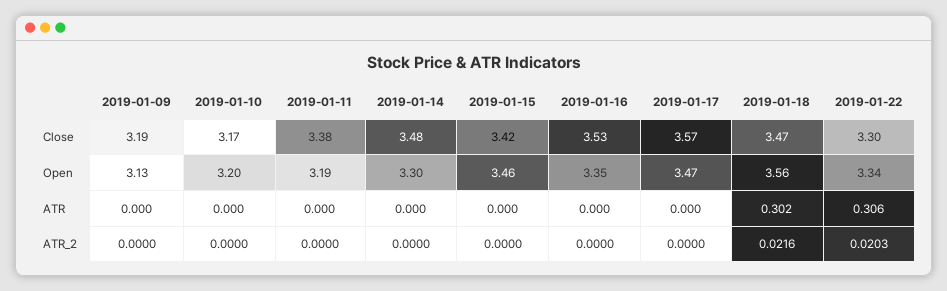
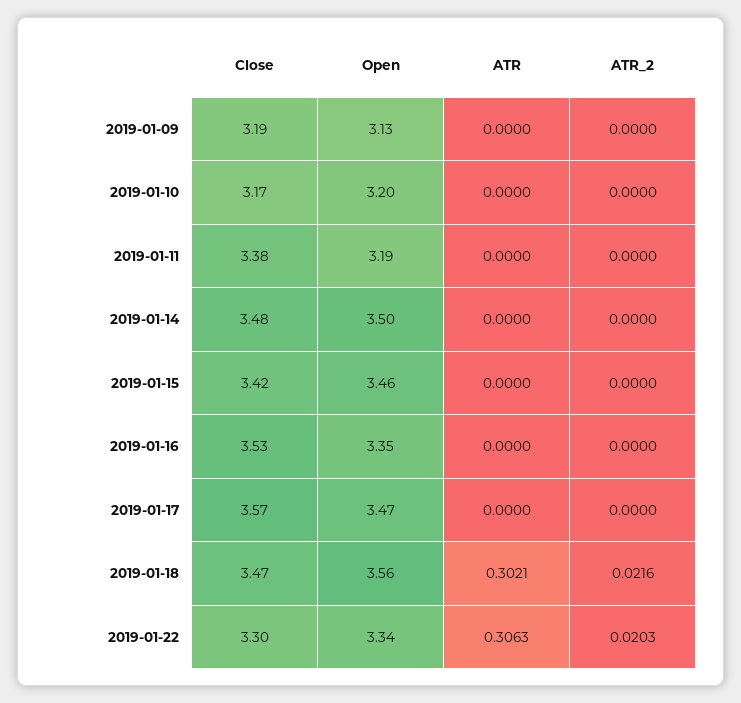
  {
    "2019-01-09": {
      "Close": 3.19,
      "Open": 3.13,
      "ATR": 0,
      "ATR_2": 0
    },
    "2019-01-10": {
      "Close": 3.17,
      "Open": 3.2,
      "ATR": 0,
      "ATR_2": 0
    },
    "2019-01-11": {
      "Close": 3.38,
      "Open": 3.19,
      "ATR": 0,
      "ATR_2": 0
    },
    "2019-01-14": {
      "Close": 3.48,
-     "Open": 3.3,
+     "Open": 3.5,
      "ATR": 0,
      "ATR_2": 0
    },
    "2019-01-15": {
      "Close": 3.42,
      "Open": 3.46,
      "ATR": 0,
      "ATR_2": 0
    },
    "2019-01-16": {
      "Close": 3.53,
      "Open": 3.35,
      "ATR": 0,
      "ATR_2": 0
    },
    "2019-01-17": {
      "Close": 3.57,
      "Open": 3.47,
      "ATR": 0,
      "ATR_2": 0
    },
    "2019-01-18": {
      "Close": 3.47,
      "Open": 3.56,
      "ATR": 0.3021,
      "ATR_2": 0.0216
    },
    "2019-01-22": {
      "Close": 3.3,
      "Open": 3.34,
      "ATR": 0.3063,
      "ATR_2": 0.0203
    }
  }

